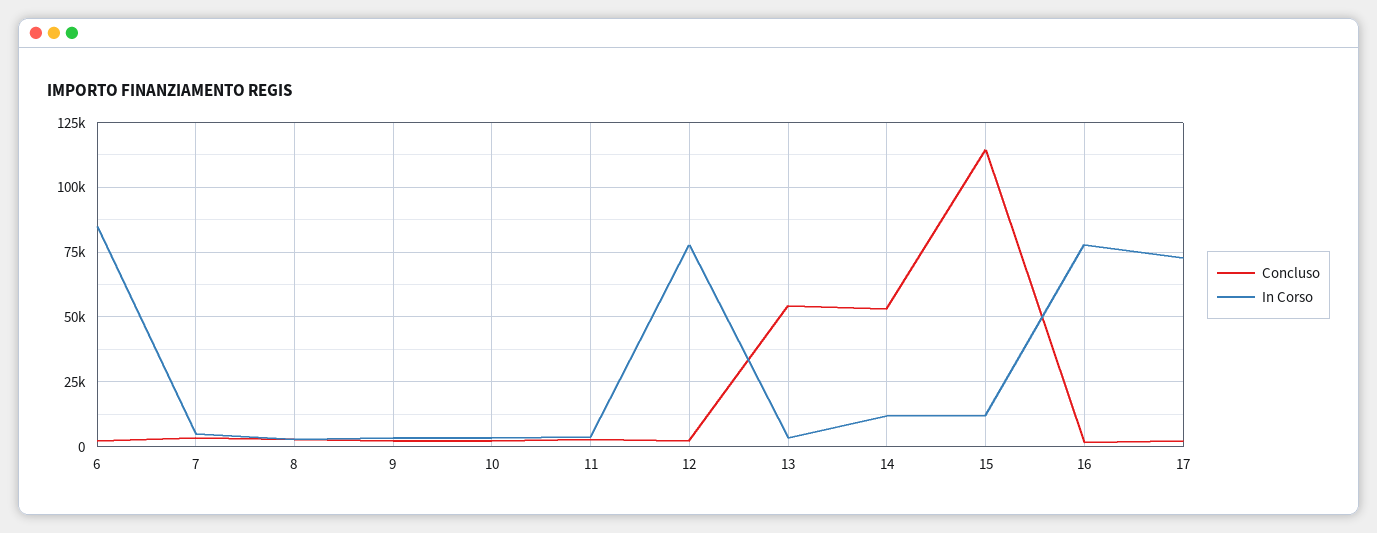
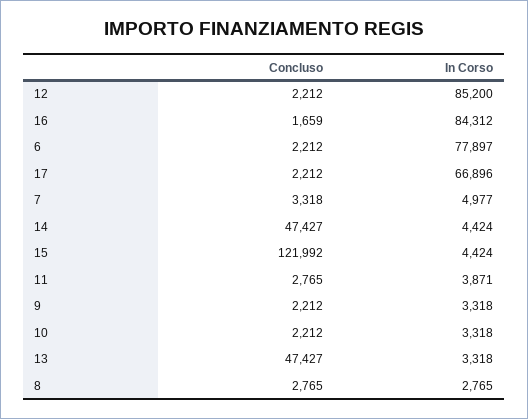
  {
    "Concluso": {
      "6": 2212,
      "7": 3318,
      "8": 2765,
      "9": 2212,
      "10": 2212,
      "11": 2765,
      "12": 2212,
-     "13": 55000,
+     "13": 47427,
-     "14": 52500,
+     "14": 47427,
-     "15": 115000,
+     "15": 121992,
      "16": 1659,
      "17": 2212
    },
    "In Corso": {
-     "6": 85000,
+     "6": 77897,
      "7": 4977,
      "8": 2765,
      "9": 3318,
      "10": 3318,
      "11": 3871,
-     "12": 77500,
+     "12": 85200,
      "13": 3318,
-     "14": 12500,
+     "14": 4424,
-     "15": 12500,
+     "15": 4424,
-     "16": 77500,
+     "16": 84312,
-     "17": 72500
+     "17": 66896
    }
  }

